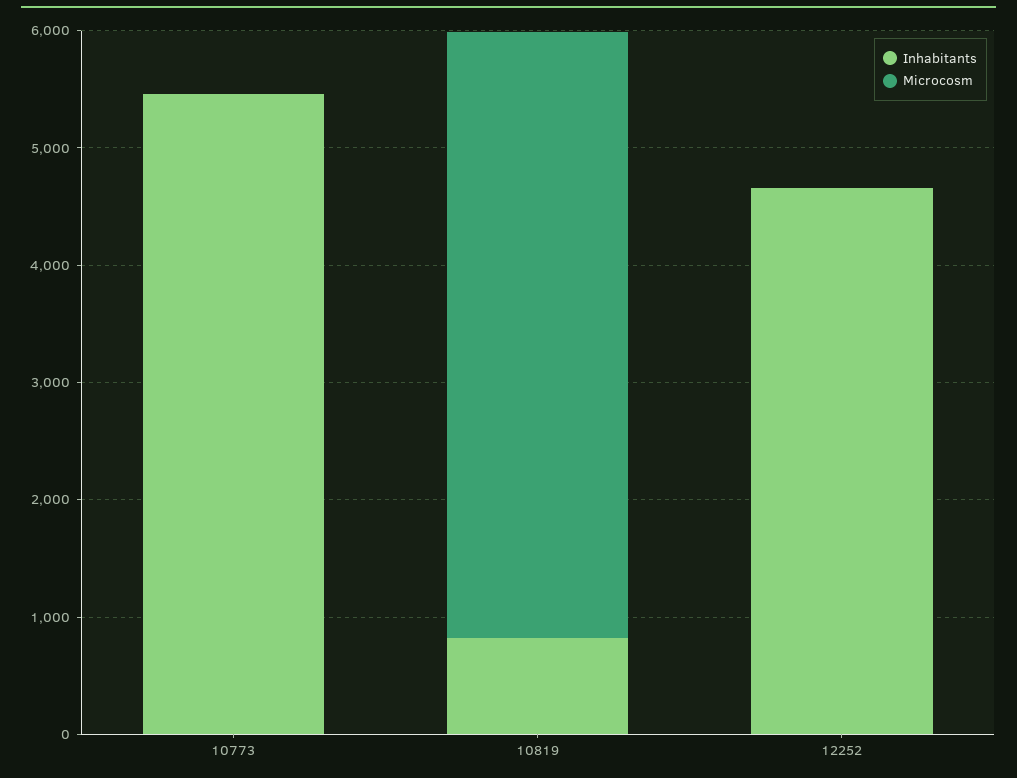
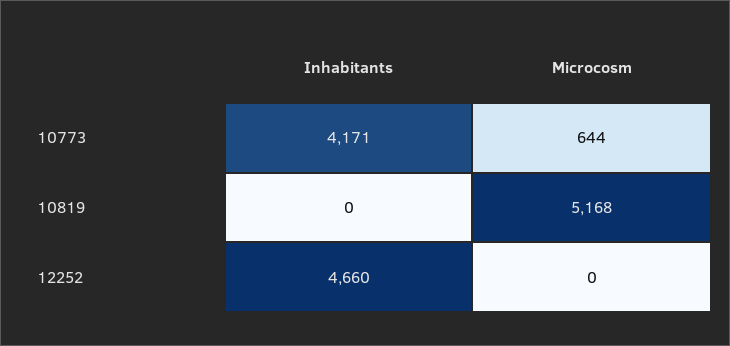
  {
    "Inhabitants": {
-     "10773": 5400,
+     "10773": 4171,
-     "10819": 800,
+     "10819": 0,
      "12252": 4660
    },
    "Microcosm": {
-     "10773": 0,
+     "10773": 644,
      "10819": 5168,
      "12252": 0
    }
  }

